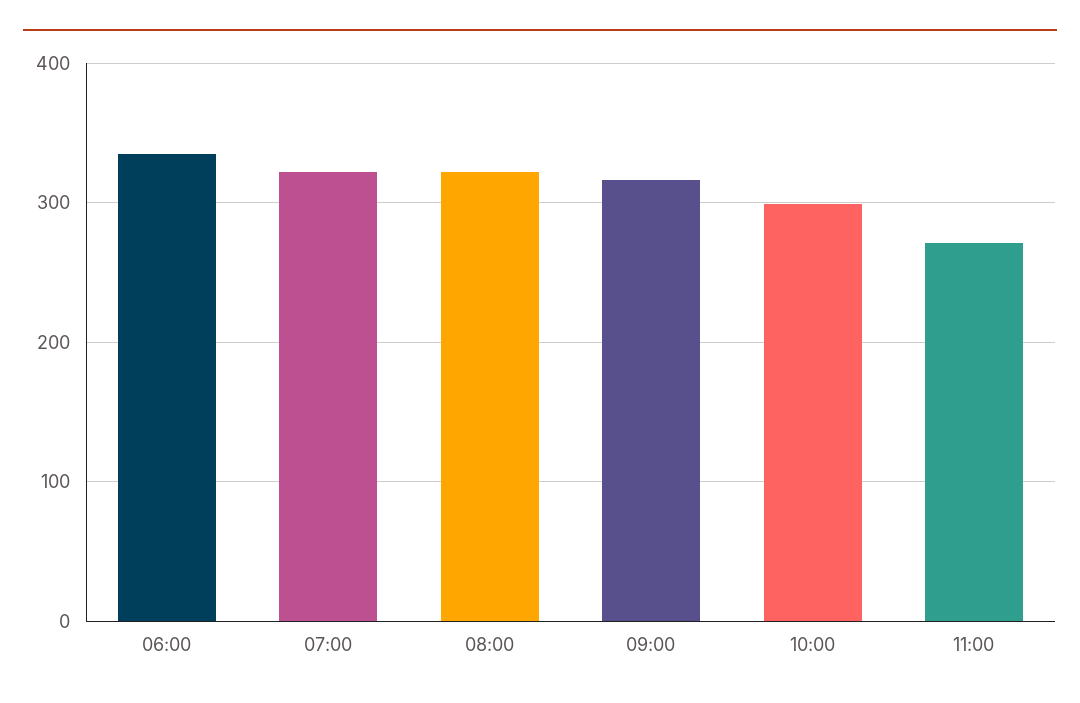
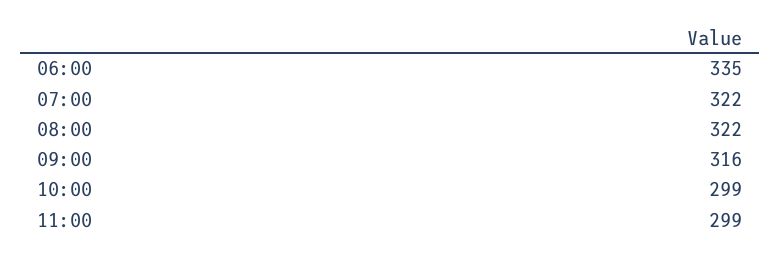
  {
    "06:00": 335,
    "07:00": 322,
    "08:00": 322,
    "09:00": 316,
    "10:00": 299,
-   "11:00": 270
+   "11:00": 299
  }

